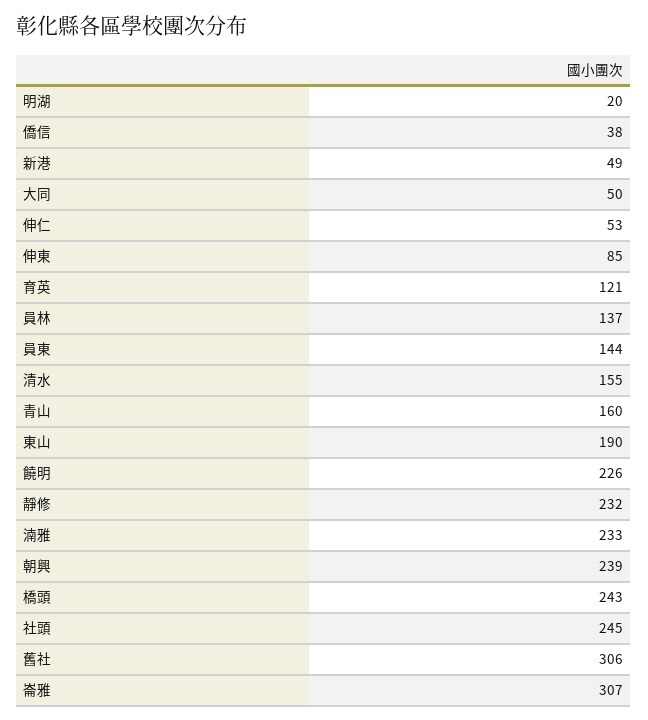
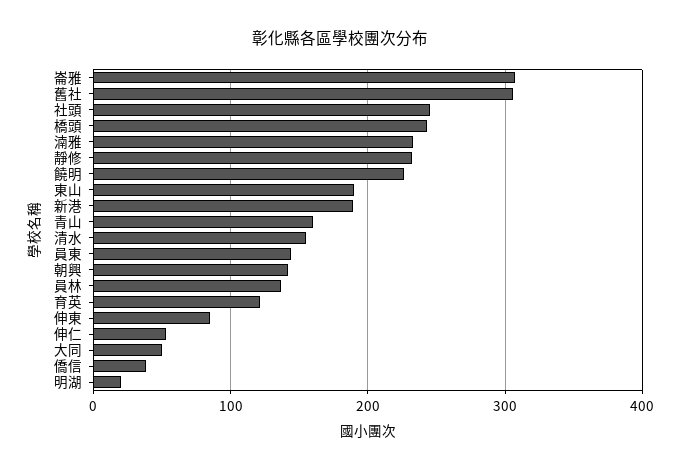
  {
    "明湖": 20,
    "僑信": 38,
-   "新港": 49,
+   "新港": 190,
    "大同": 50,
    "伸仁": 53,
    "伸東": 85,
    "育英": 121,
    "員林": 137,
    "員東": 144,
    "清水": 155,
    "青山": 160,
    "東山": 190,
    "饒明": 226,
    "靜修": 232,
    "湳雅": 233,
-   "朝興": 239,
+   "朝興": 140,
    "橋頭": 243,
    "社頭": 245,
    "舊社": 306,
    "崙雅": 307
  }

